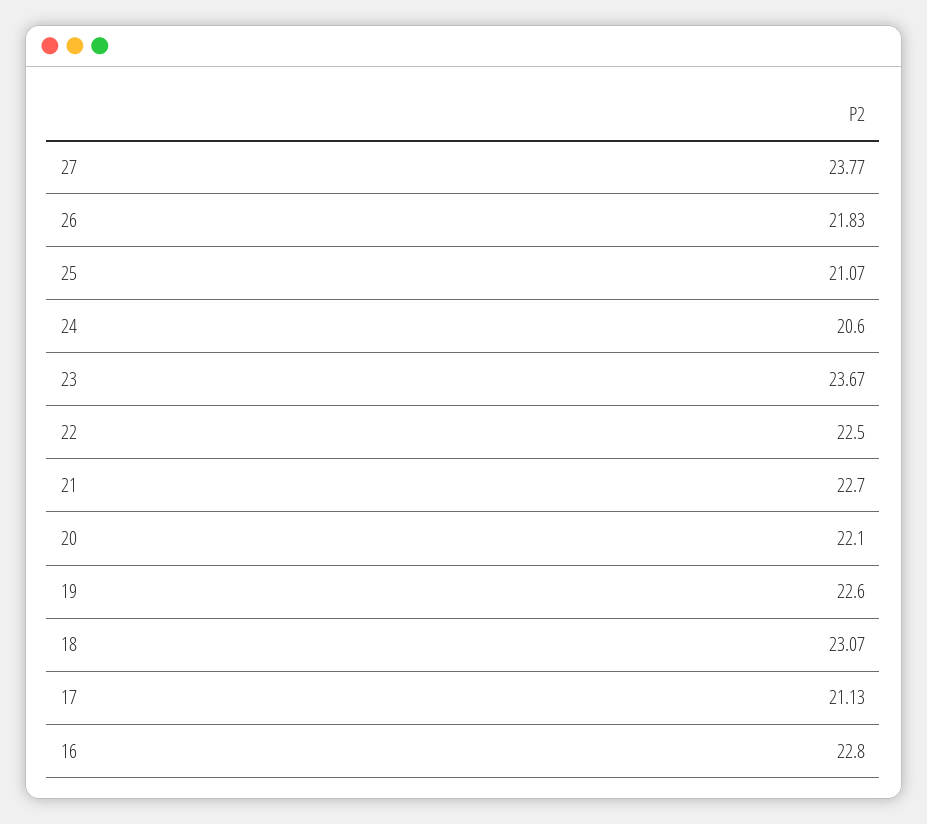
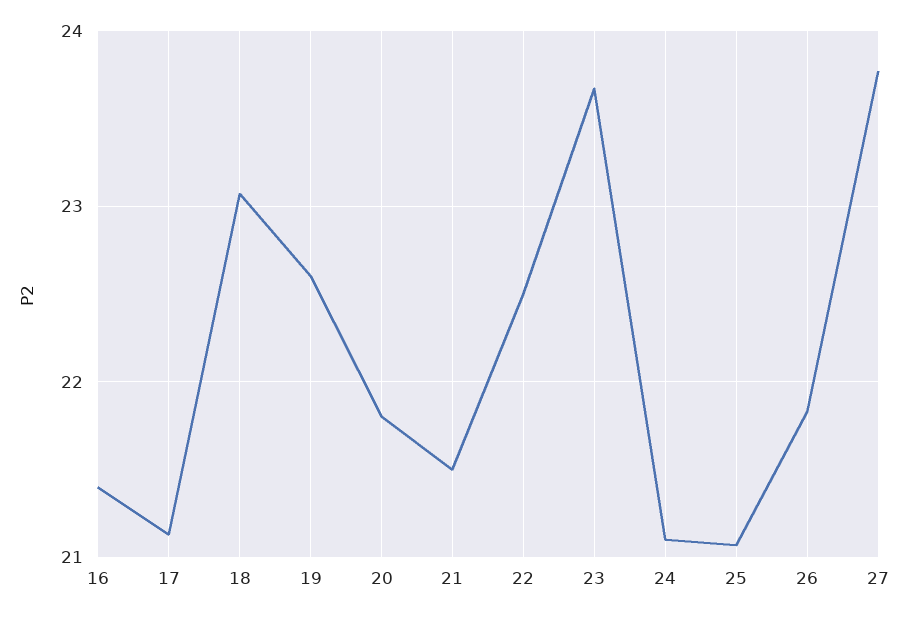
  {
    "27": 23.77,
    "26": 21.83,
    "25": 21.07,
-   "24": 20.6,
+   "24": 21.1,
    "23": 23.67,
    "22": 22.5,
-   "21": 22.7,
+   "21": 21.5,
-   "20": 22.1,
+   "20": 21.8,
    "19": 22.6,
    "18": 23.07,
    "17": 21.13,
-   "16": 22.8
+   "16": 21.4
  }

